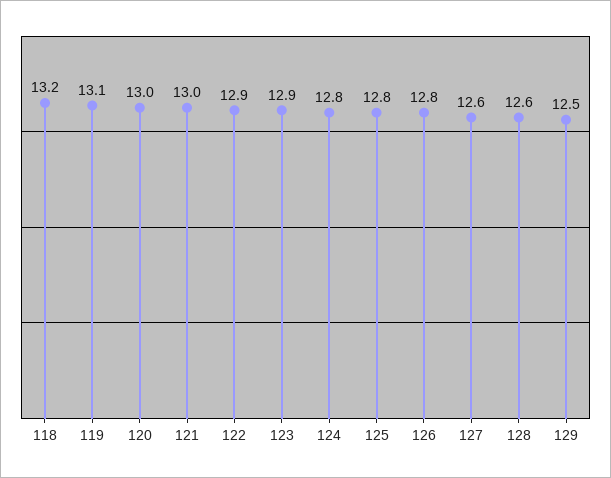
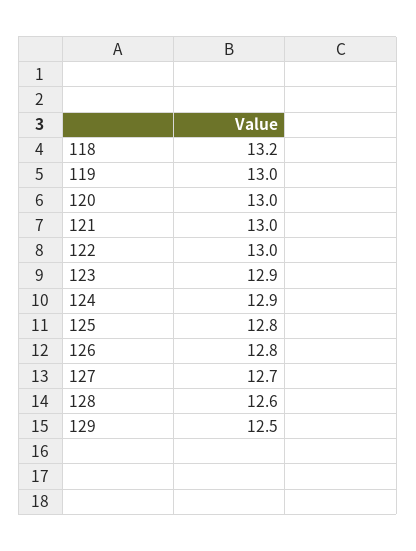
  {
    "118": 13.2,
-   "119": 13.1,
+   "119": 13,
    "120": 13,
    "121": 13,
-   "122": 12.9,
+   "122": 13,
    "123": 12.9,
-   "124": 12.8,
+   "124": 12.9,
    "125": 12.8,
    "126": 12.8,
-   "127": 12.6,
+   "127": 12.7,
    "128": 12.6,
    "129": 12.5
  }

